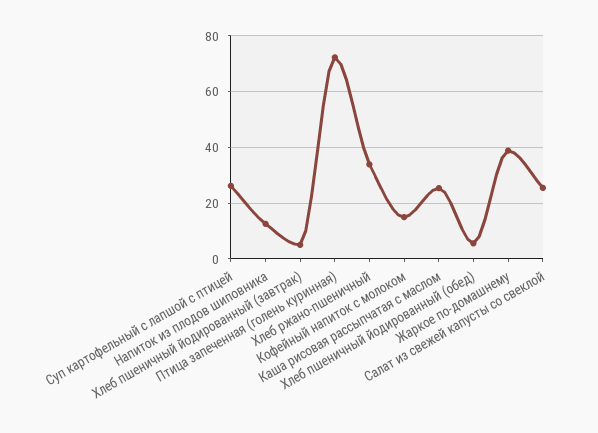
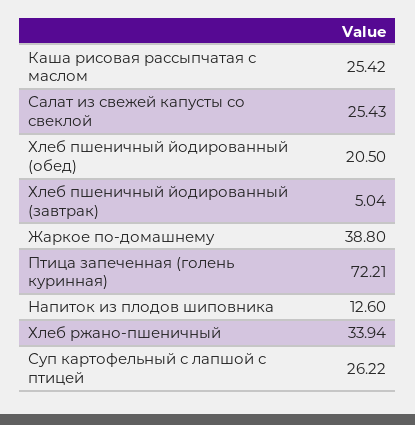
  {
    "Суп картофельный с лапшой с птицей": 26.22,
    "Напиток из плодов шиповника": 12.6,
    "Хлеб пшеничный йодированный (завтрак)": 5.04,
    "Птица запеченная (голень куринная)": 72.21,
    "Хлеб ржано-пшеничный": 33.94,
-   "Кофейный напиток с молоком": 15,
    "Каша рисовая рассыпчатая с маслом": 25.42,
-   "Хлеб пшеничный йодированный (обед)": 5,
+   "Хлеб пшеничный йодированный (обед)": 20.5,
    "Жаркое по-домашнему": 38.8,
    "Салат из свежей капусты со свеклой": 25.43
  }

